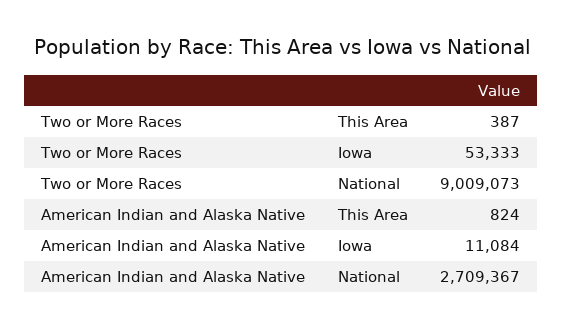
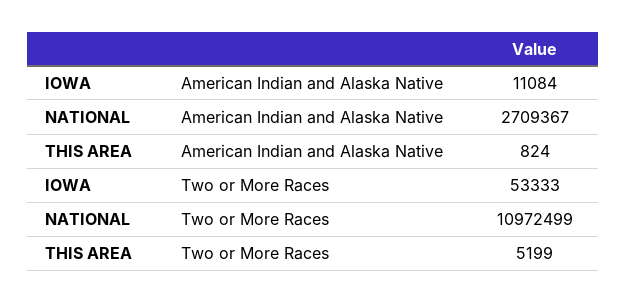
  {
    "Two or More Races": {
-     "This Area": 387,
+     "This Area": 5199,
      "Iowa": 53333,
-     "National": 9009073
+     "National": 10972499
    },
    "American Indian and Alaska Native": {
      "This Area": 824,
      "Iowa": 11084,
      "National": 2709367
    }
  }

